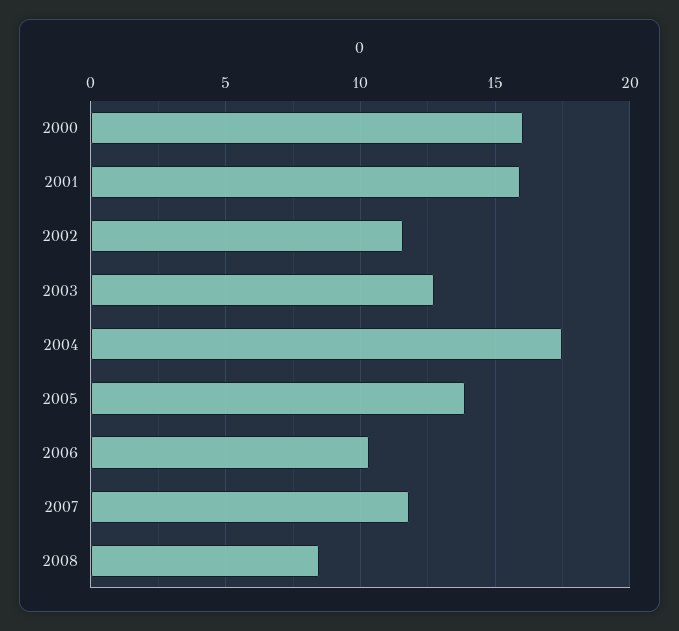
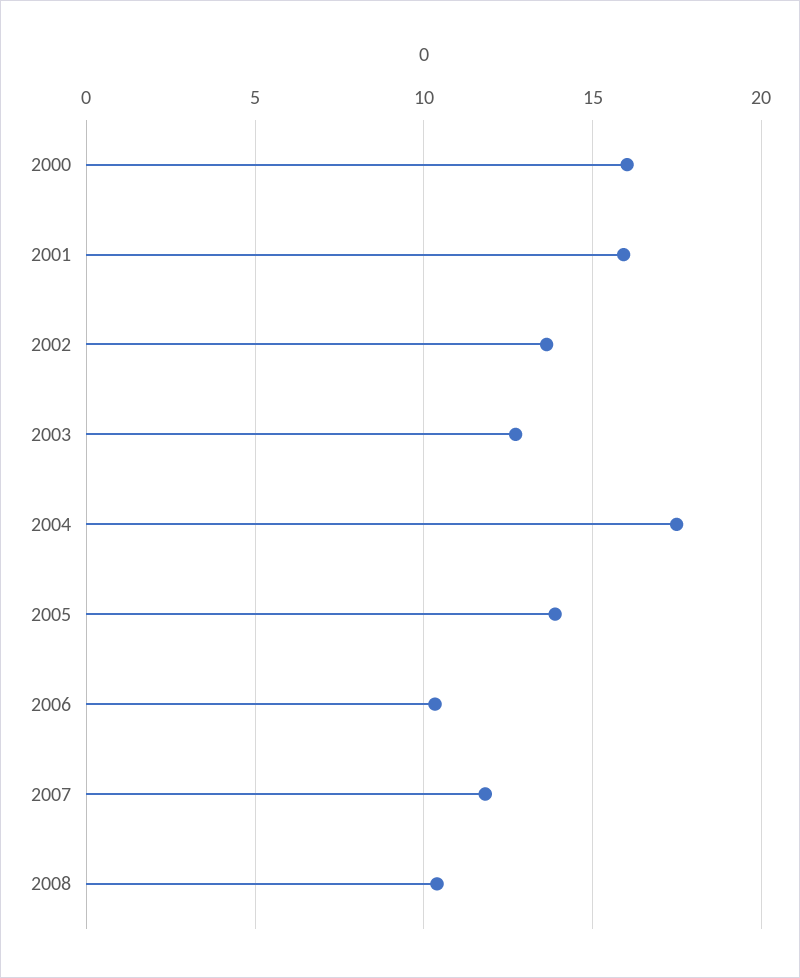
  {
    "2000": 16,
    "2001": 16,
-   "2002": 11.5,
+   "2002": 13.5,
    "2003": 12.5,
    "2004": 17.5,
    "2005": 14,
    "2006": 10.5,
    "2007": 12,
-   "2008": 8.5
+   "2008": 10.5
  }

